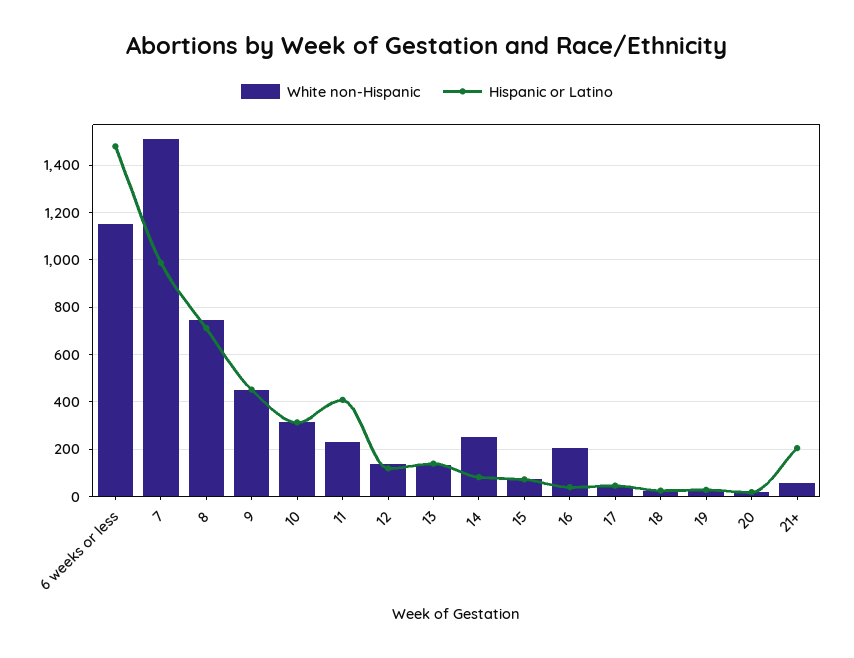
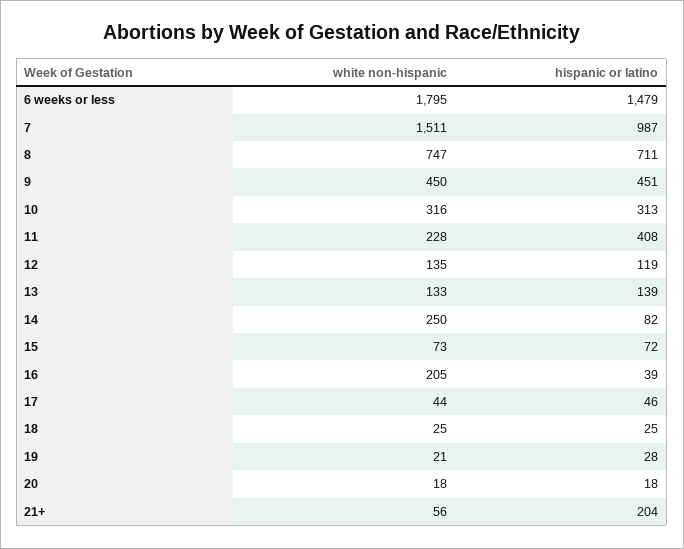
  {
    "White non-Hispanic": {
-     "6 weeks or less": 1150,
+     "6 weeks or less": 1795,
      "7": 1511,
      "8": 747,
      "9": 450,
      "10": 316,
      "11": 228,
      "12": 135,
      "13": 133,
      "14": 250,
      "15": 73,
      "16": 205,
      "17": 44,
      "18": 25,
      "19": 21,
      "20": 18,
      "21+": 56
    },
    "Hispanic or Latino": {
      "6 weeks or less": 1479,
      "7": 987,
      "8": 711,
      "9": 451,
      "10": 313,
      "11": 408,
      "12": 119,
      "13": 139,
      "14": 82,
      "15": 72,
      "16": 39,
      "17": 46,
      "18": 25,
      "19": 28,
      "20": 18,
      "21+": 204
    }
  }

